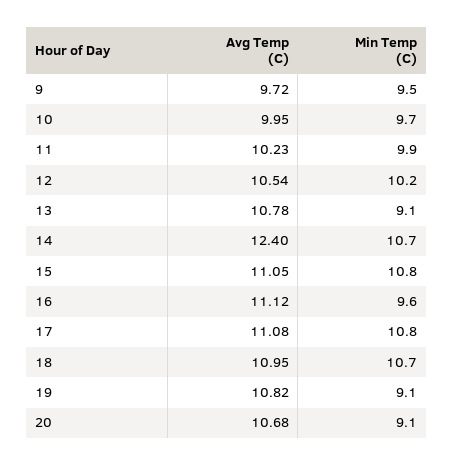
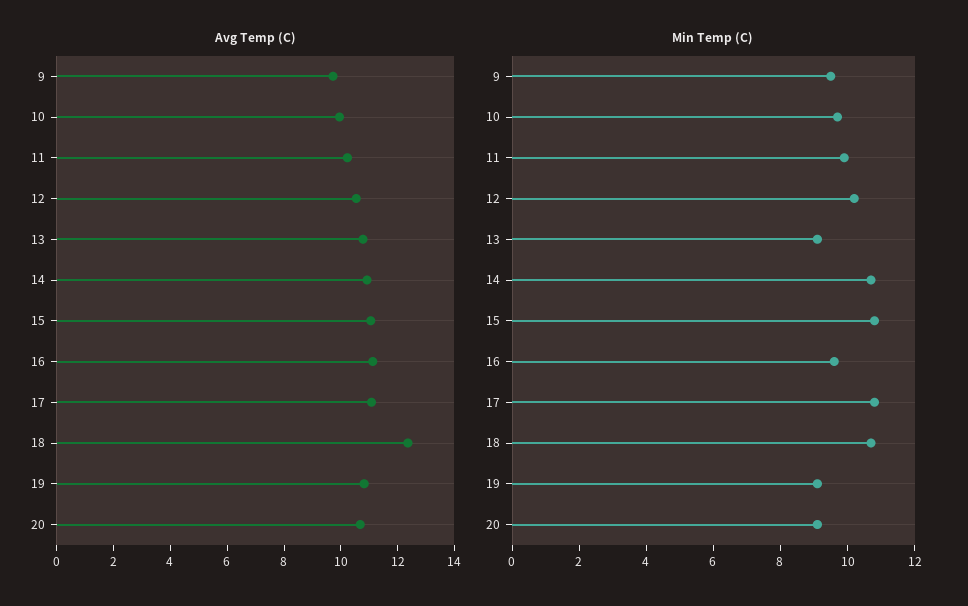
  {
    "Avg Temp (C)": {
      "9": 9.72,
      "10": 9.95,
      "11": 10.23,
      "12": 10.54,
      "13": 10.78,
-     "14": 12.4,
+     "14": 11,
      "15": 11.05,
      "16": 11.12,
      "17": 11.08,
-     "18": 10.95,
+     "18": 12.5,
      "19": 10.82,
      "20": 10.68
    },
    "Min Temp (C)": {
      "9": 9.5,
      "10": 9.7,
      "11": 9.9,
      "12": 10.2,
      "13": 9.1,
      "14": 10.7,
      "15": 10.8,
      "16": 9.6,
      "17": 10.8,
      "18": 10.7,
      "19": 9.1,
      "20": 9.1
    }
  }

